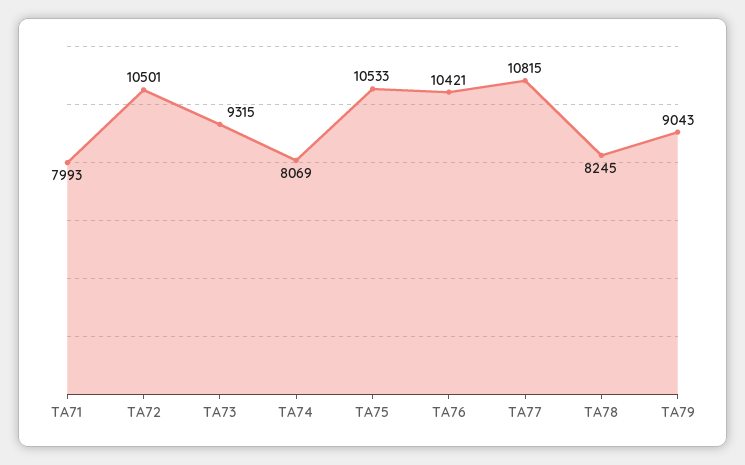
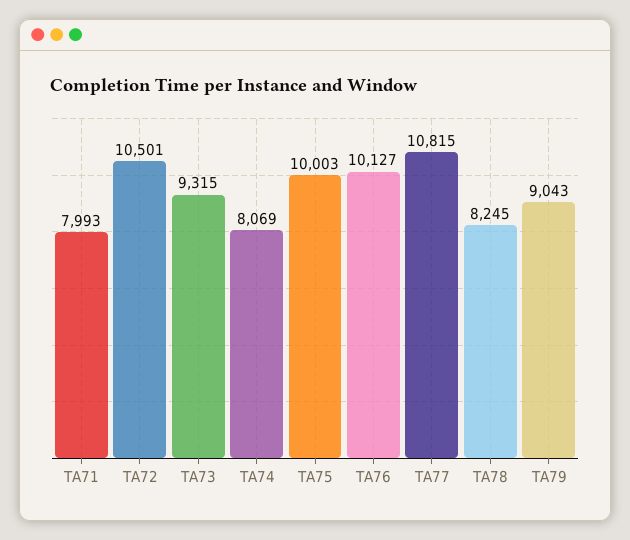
  {
    "TA71": 7993,
    "TA72": 10501,
    "TA73": 9315,
    "TA74": 8069,
-   "TA75": 10533,
+   "TA75": 10003,
-   "TA76": 10421,
+   "TA76": 10127,
    "TA77": 10815,
    "TA78": 8245,
    "TA79": 9043
  }

